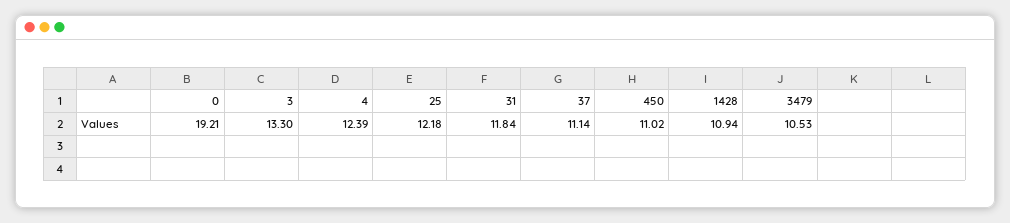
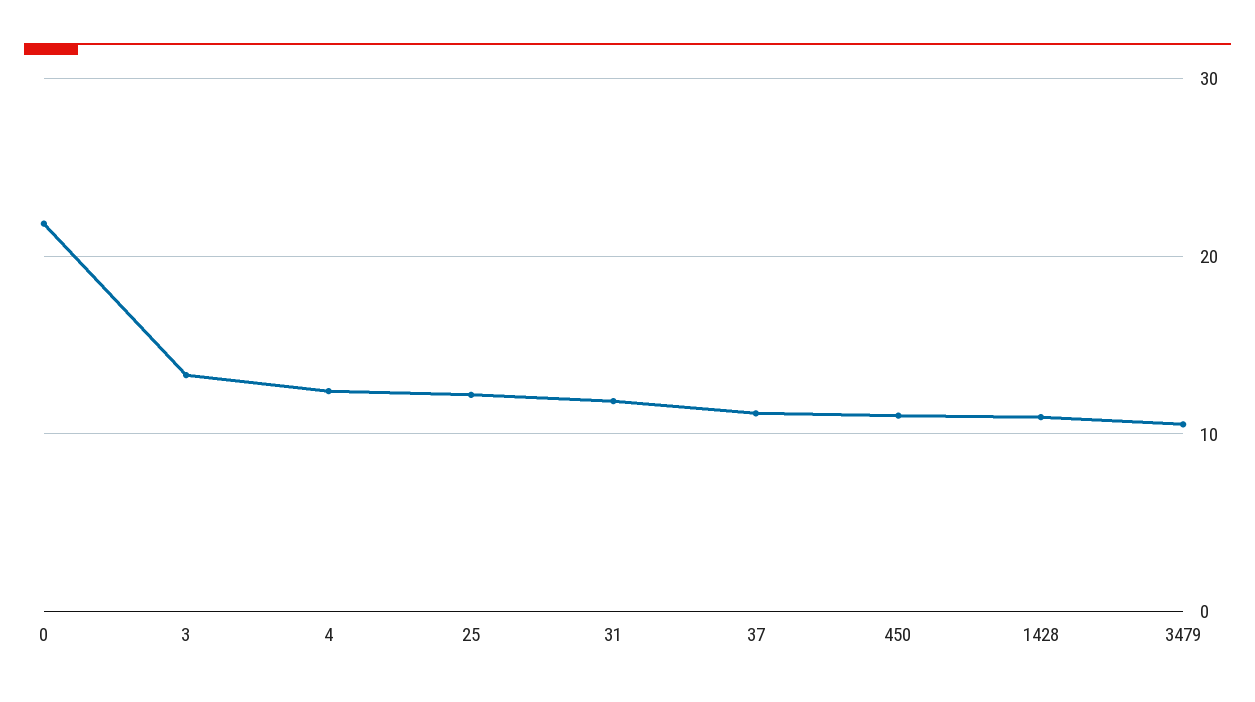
  {
-   "0": 19.21,
+   "0": 22,
    "3": 13.3,
    "4": 12.39,
    "25": 12.18,
    "31": 11.84,
    "37": 11.14,
    "450": 11.02,
    "1428": 10.94,
    "3479": 10.53
  }

